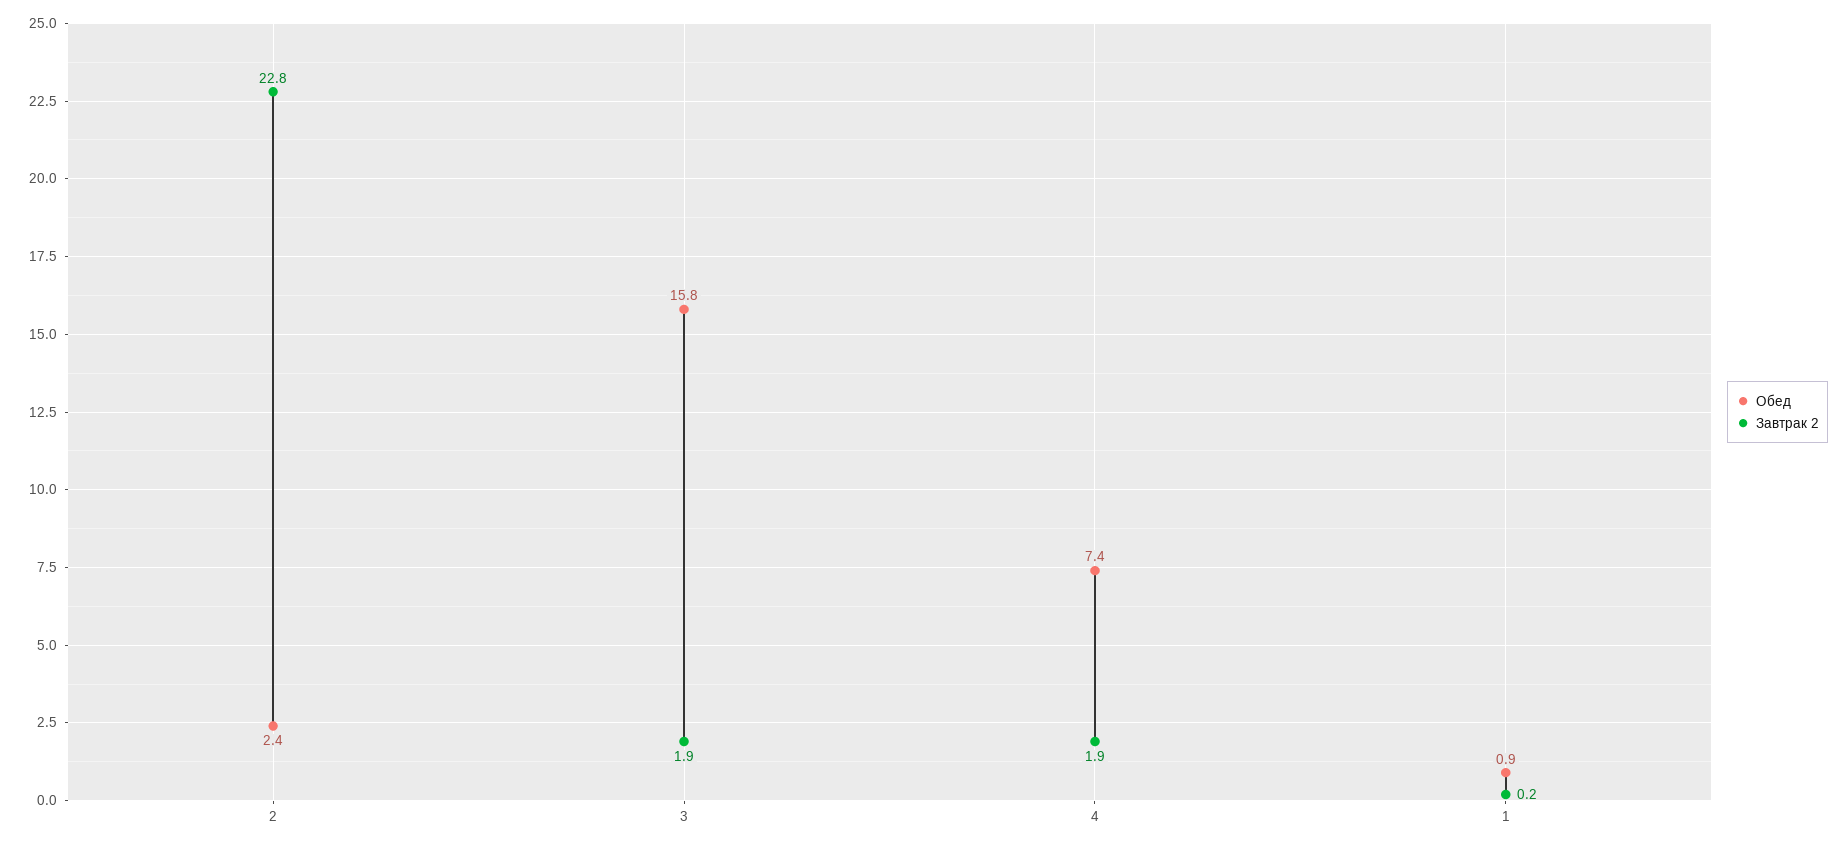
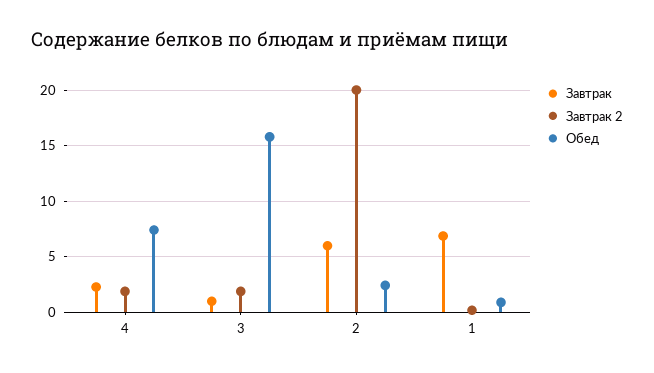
  {
    "Обед": {
      "2": 2.4,
      "3": 15.8,
      "4": 7.4,
      "1": 0.9
    },
    "Завтрак 2": {
-     "2": 22.8,
+     "2": 20,
      "3": 1.9,
      "4": 1.9,
      "1": 0.2
-   }
+   },
+   "Завтрак": {
+     "4": 2,
+     "3": 1,
+     "2": 6,
+     "1": 7
+   }
  }

